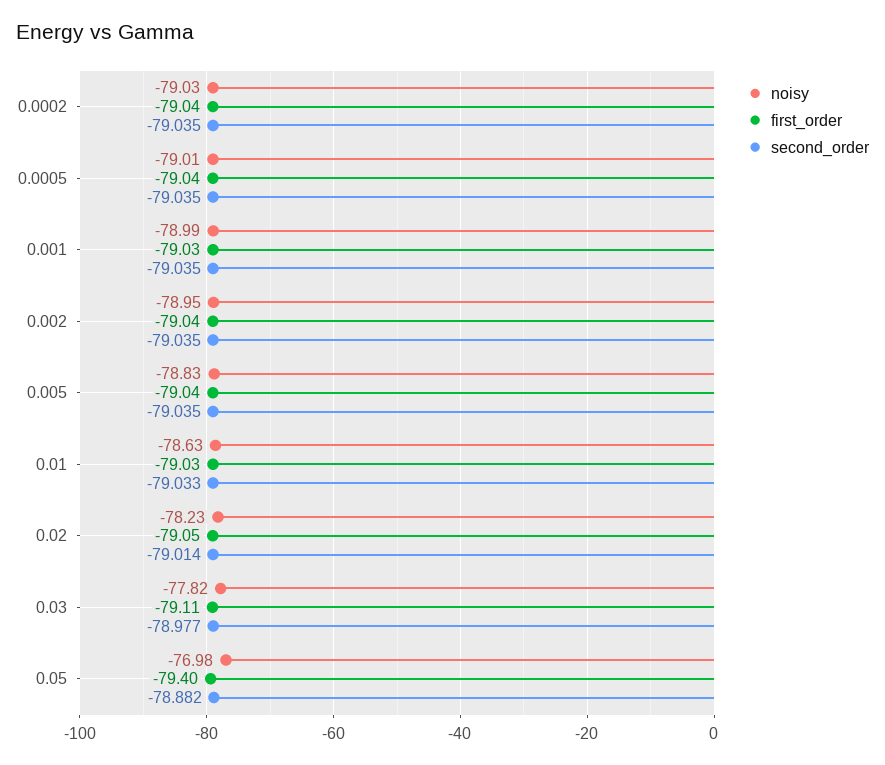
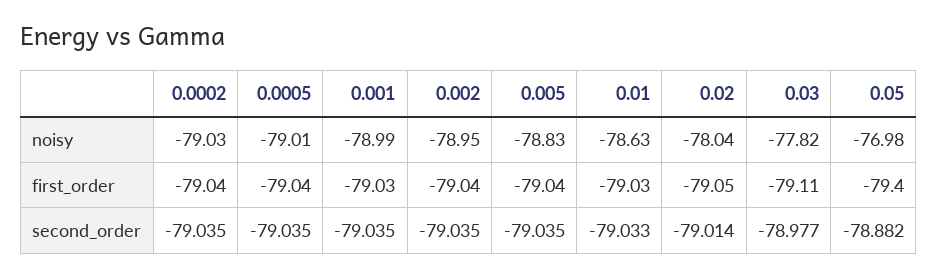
  {
    "noisy": {
      "0.0002": -79.03,
      "0.0005": -79.01,
      "0.001": -78.99,
      "0.002": -78.95,
      "0.005": -78.83,
      "0.01": -78.63,
-     "0.02": -78.23,
+     "0.02": -78.04,
      "0.03": -77.82,
      "0.05": -76.98
    },
    "first_order": {
      "0.0002": -79.04,
      "0.0005": -79.04,
      "0.001": -79.03,
      "0.002": -79.04,
      "0.005": -79.04,
      "0.01": -79.03,
      "0.02": -79.05,
      "0.03": -79.11,
      "0.05": -79.4
    },
    "second_order": {
      "0.0002": -79.035,
      "0.0005": -79.035,
      "0.001": -79.035,
      "0.002": -79.035,
      "0.005": -79.035,
      "0.01": -79.033,
      "0.02": -79.014,
      "0.03": -78.977,
      "0.05": -78.882
    }
  }

